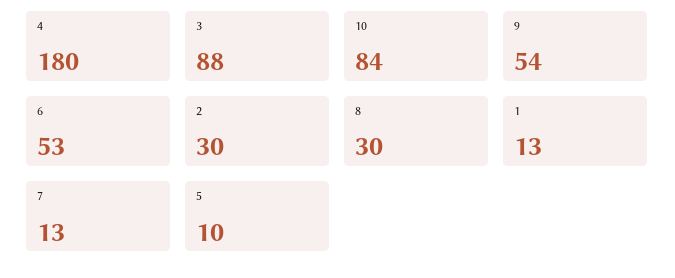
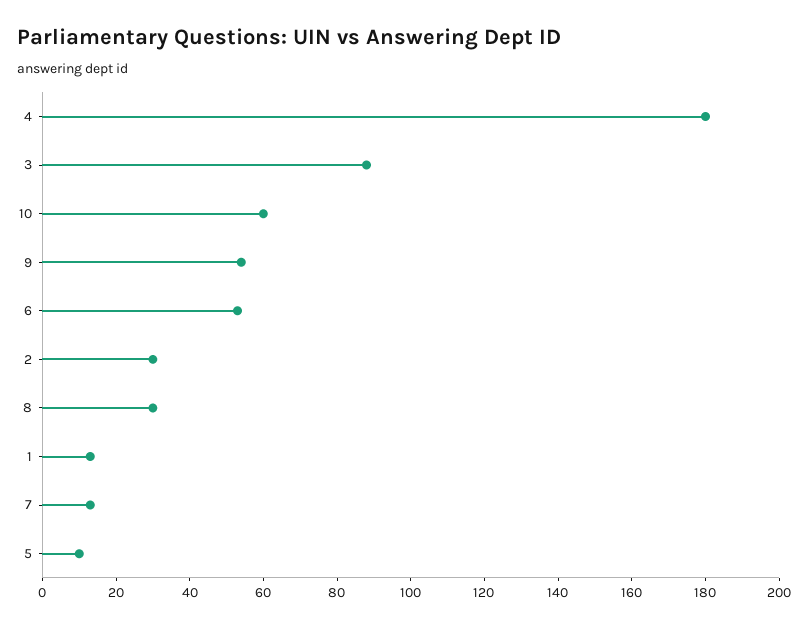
  {
    "4": 180,
    "3": 88,
-   "10": 84,
+   "10": 60,
    "9": 54,
    "6": 53,
    "2": 30,
    "8": 30,
    "1": 13,
    "7": 13,
    "5": 10
  }

